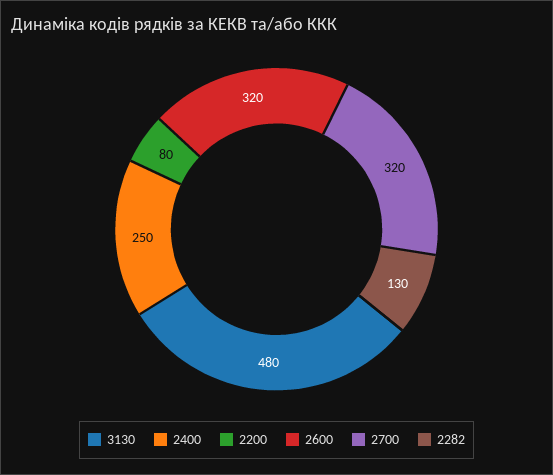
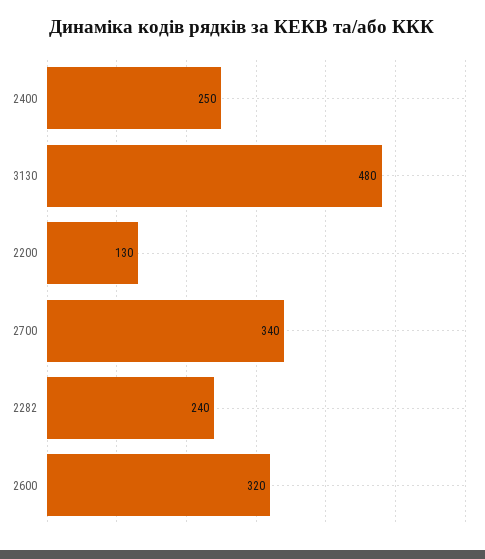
  {
    "3130": 480,
    "2400": 250,
-   "2200": 80,
+   "2200": 130,
    "2600": 320,
-   "2700": 320,
+   "2700": 340,
-   "2282": 130
+   "2282": 240
  }

